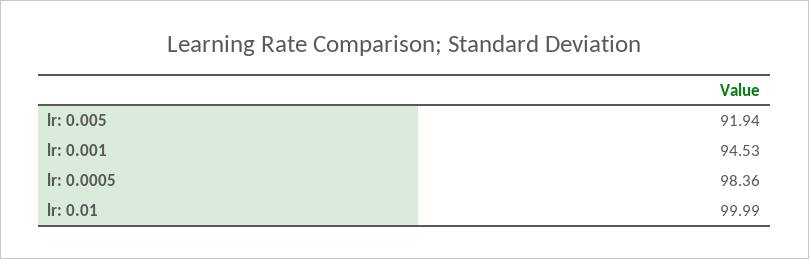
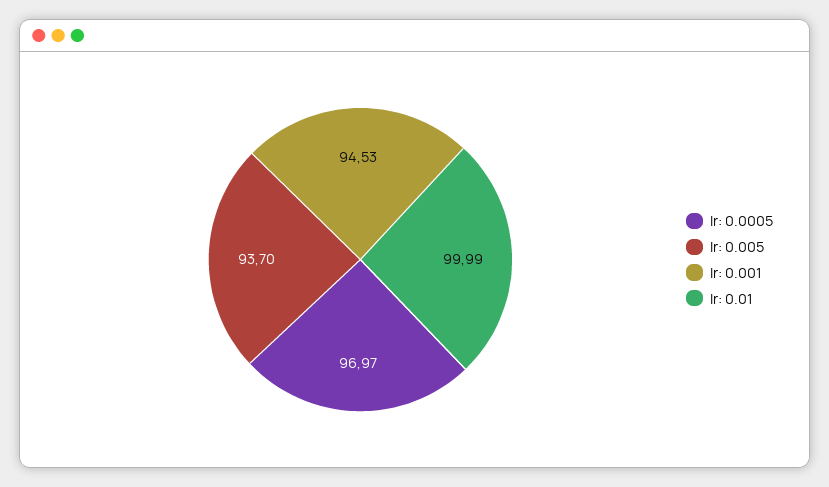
  {
-   "lr: 0.005": 91.94,
+   "lr: 0.005": 93.7,
    "lr: 0.001": 94.53,
-   "lr: 0.0005": 98.36,
+   "lr: 0.0005": 96.97,
    "lr: 0.01": 99.99
  }

